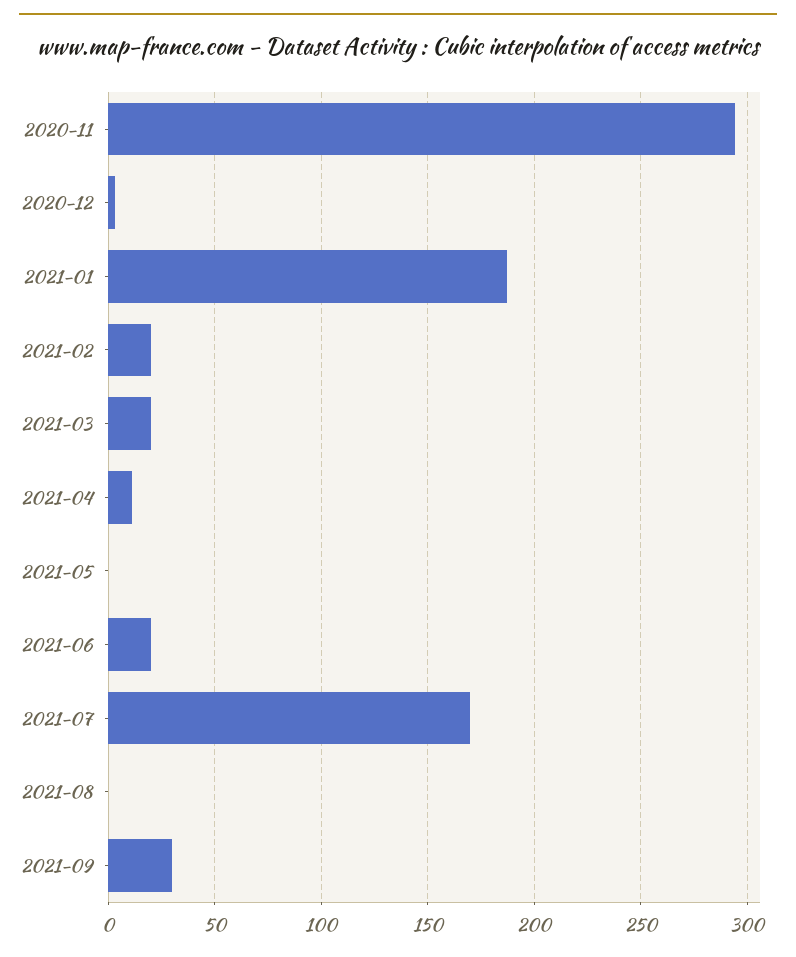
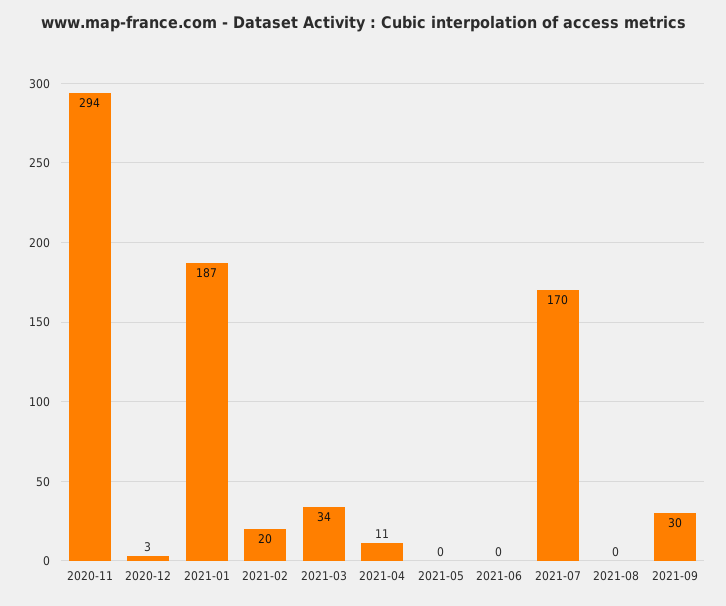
  {
    "2020-11": 294,
    "2020-12": 3,
    "2021-01": 187,
    "2021-02": 20,
-   "2021-03": 20,
+   "2021-03": 34,
    "2021-04": 11,
    "2021-05": 0,
-   "2021-06": 20,
+   "2021-06": 0,
    "2021-07": 170,
    "2021-08": 0,
    "2021-09": 30
  }

